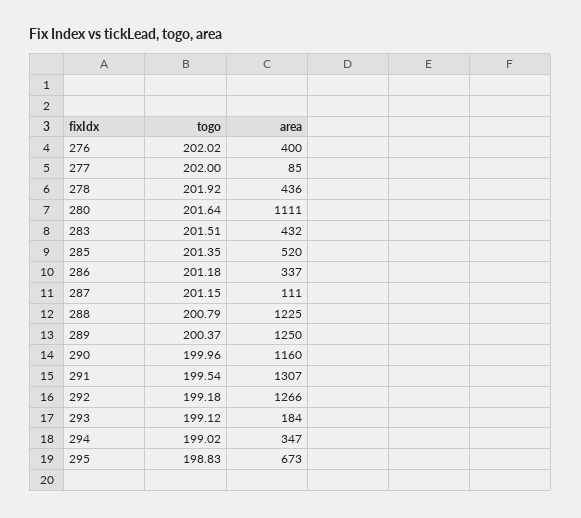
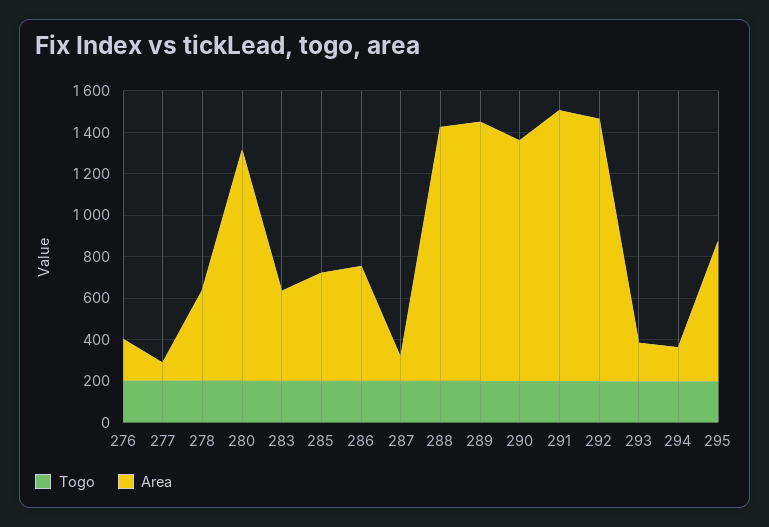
  {
    "togo": {
      "276": 202.02,
      "277": 202,
      "278": 201.92,
      "280": 201.64,
      "283": 201.51,
      "285": 201.35,
      "286": 201.18,
      "287": 201.15,
      "288": 200.79,
      "289": 200.37,
      "290": 199.96,
      "291": 199.54,
      "292": 199.18,
      "293": 199.12,
      "294": 199.02,
      "295": 198.83
    },
    "area": {
-     "276": 400,
+     "276": 200,
      "277": 85,
      "278": 436,
      "280": 1111,
      "283": 432,
      "285": 520,
-     "286": 337,
+     "286": 550,
      "287": 111,
      "288": 1225,
      "289": 1250,
      "290": 1160,
      "291": 1307,
      "292": 1266,
      "293": 184,
-     "294": 347,
+     "294": 150,
      "295": 673
    }
  }

